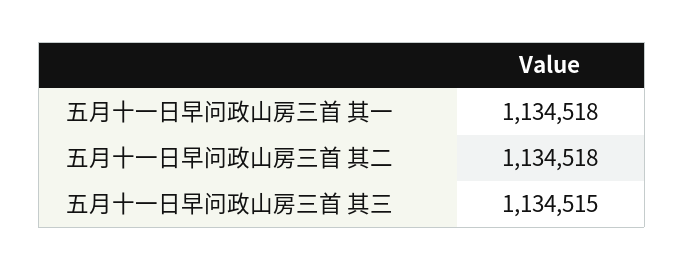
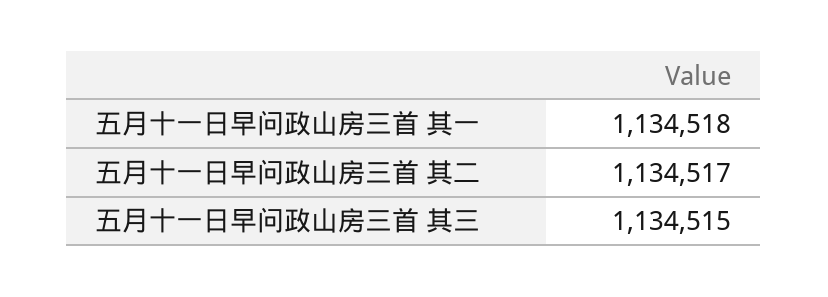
  {
    "五月十一日早问政山房三首 其一": 1134518,
-   "五月十一日早问政山房三首 其二": 1134518,
+   "五月十一日早问政山房三首 其二": 1134517,
    "五月十一日早问政山房三首 其三": 1134515
  }

